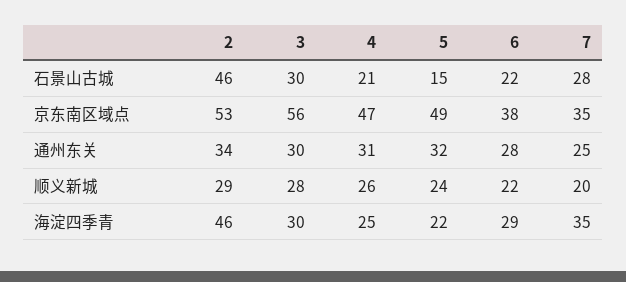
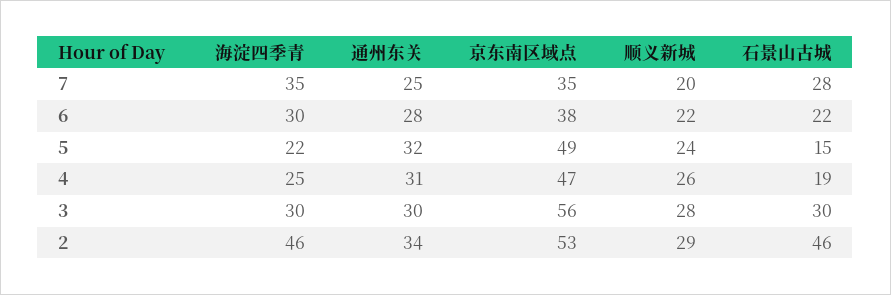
  {
    "2": {
      "石景山古城": 46,
      "京东南区域点": 53,
      "通州东关": 34,
      "顺义新城": 29,
      "海淀四季青": 46
    },
    "3": {
      "石景山古城": 30,
      "京东南区域点": 56,
      "通州东关": 30,
      "顺义新城": 28,
      "海淀四季青": 30
    },
    "4": {
-     "石景山古城": 21,
+     "石景山古城": 19,
      "京东南区域点": 47,
      "通州东关": 31,
      "顺义新城": 26,
      "海淀四季青": 25
    },
    "5": {
      "石景山古城": 15,
      "京东南区域点": 49,
      "通州东关": 32,
      "顺义新城": 24,
      "海淀四季青": 22
    },
    "6": {
      "石景山古城": 22,
      "京东南区域点": 38,
      "通州东关": 28,
      "顺义新城": 22,
-     "海淀四季青": 29
+     "海淀四季青": 30
    },
    "7": {
      "石景山古城": 28,
      "京东南区域点": 35,
      "通州东关": 25,
      "顺义新城": 20,
      "海淀四季青": 35
    }
  }

